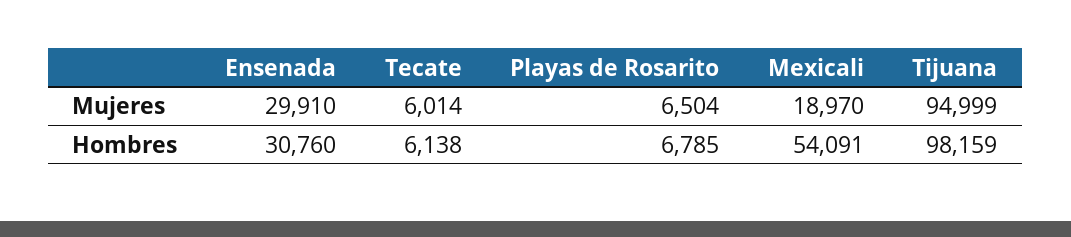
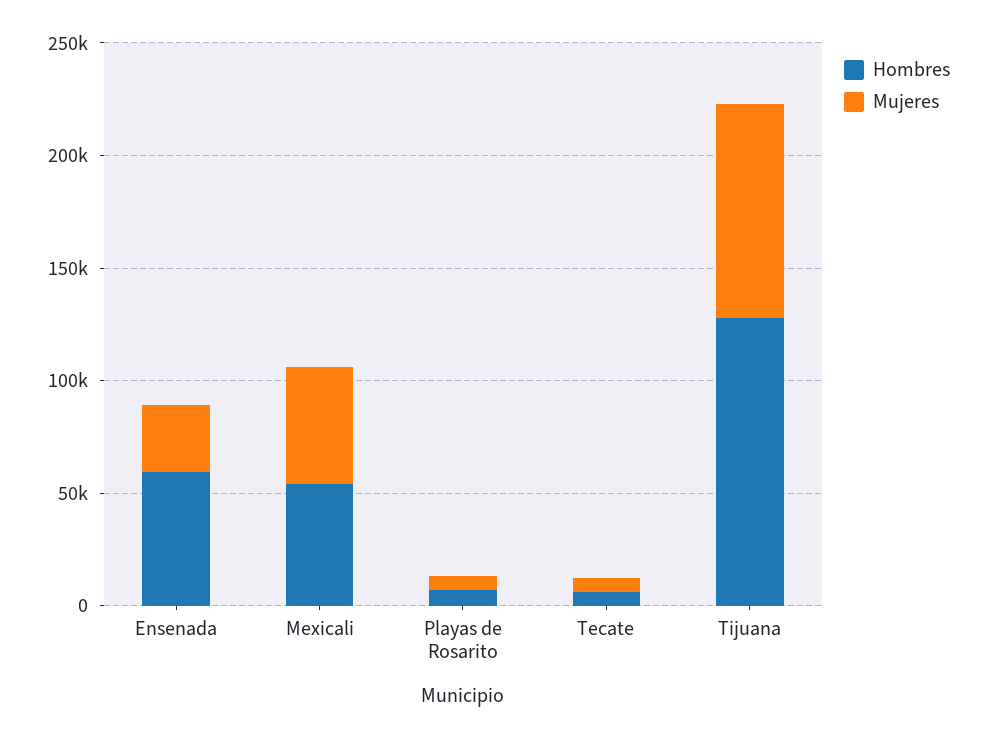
  {
    "Mujeres": {
      "Ensenada": 29910,
      "Tecate": 6014,
      "Playas de Rosarito": 6504,
-     "Mexicali": 18970,
+     "Mexicali": 50000,
      "Tijuana": 94999
    },
    "Hombres": {
-     "Ensenada": 30760,
+     "Ensenada": 60000,
      "Tecate": 6138,
      "Playas de Rosarito": 6785,
      "Mexicali": 54091,
-     "Tijuana": 98159
+     "Tijuana": 130000
    }
  }

